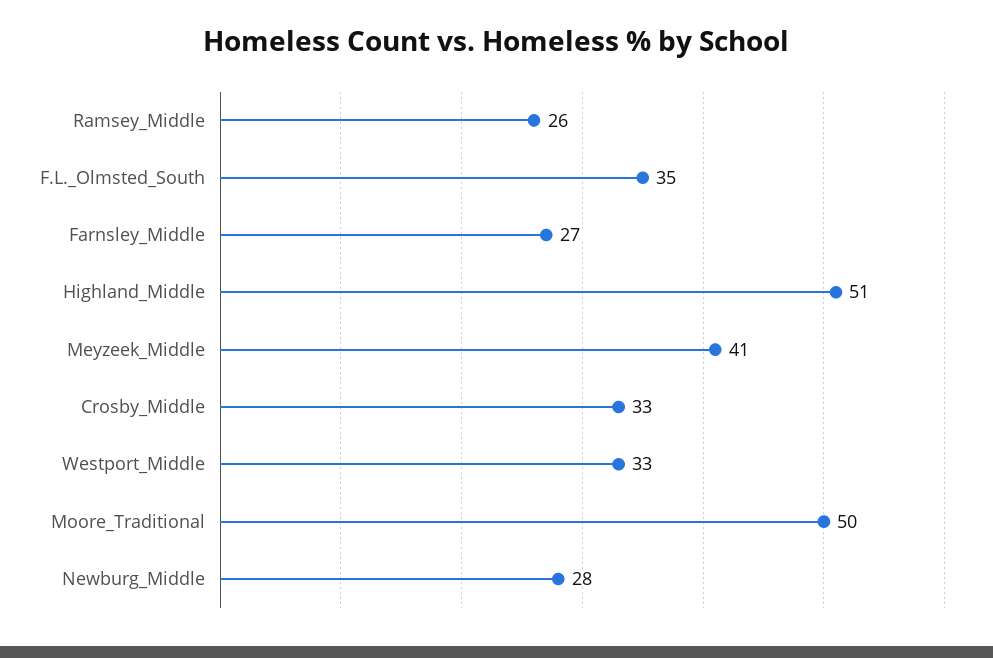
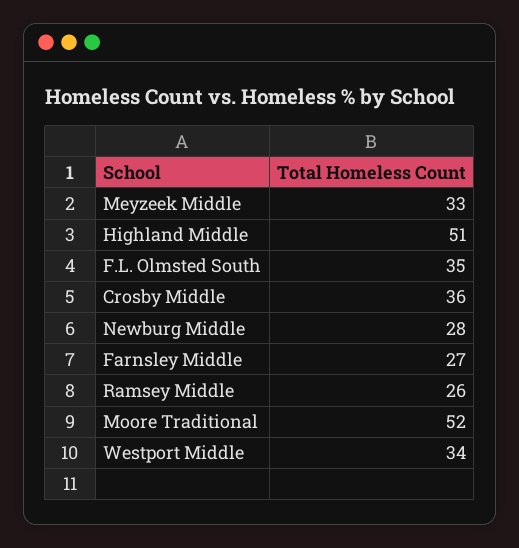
  {
    "Ramsey_Middle": 26,
    "F.L._Olmsted_South": 35,
    "Farnsley_Middle": 27,
    "Highland_Middle": 51,
-   "Meyzeek_Middle": 41,
+   "Meyzeek_Middle": 33,
-   "Crosby_Middle": 33,
+   "Crosby_Middle": 36,
-   "Westport_Middle": 33,
+   "Westport_Middle": 34,
-   "Moore_Traditional": 50,
+   "Moore_Traditional": 52,
    "Newburg_Middle": 28
  }

